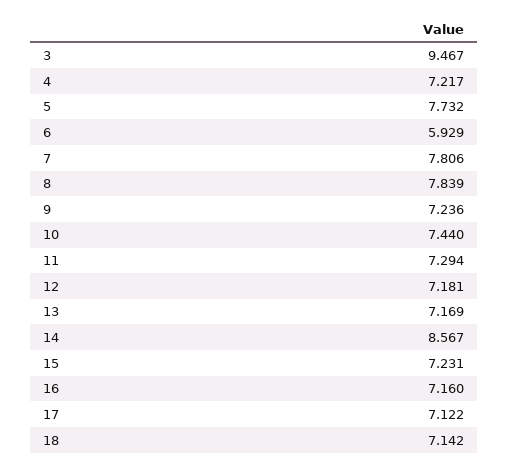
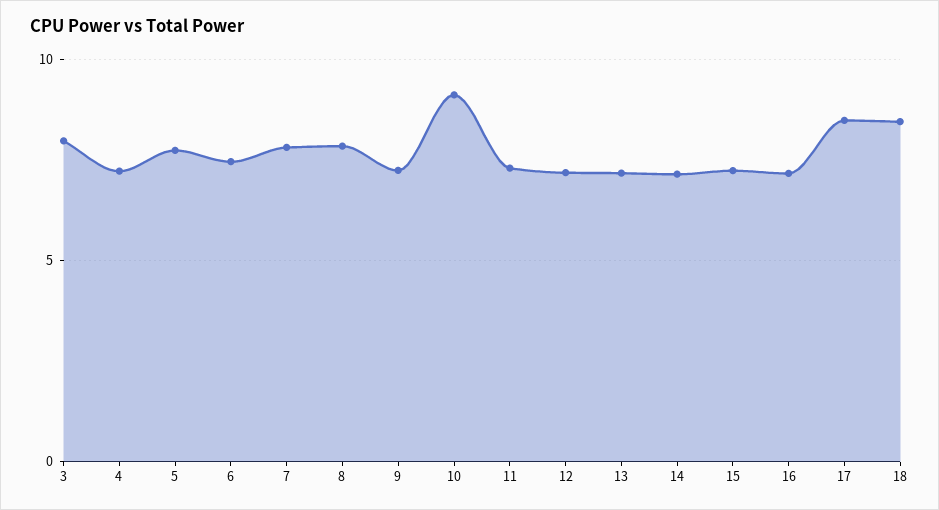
  {
-   "3": 9.467,
+   "3": 8,
    "4": 7.217,
    "5": 7.732,
-   "6": 5.929,
+   "6": 7.5,
    "7": 7.806,
    "8": 7.839,
    "9": 7.236,
-   "10": 7.44,
+   "10": 9,
    "11": 7.294,
    "12": 7.181,
    "13": 7.169,
-   "14": 8.567,
+   "14": 7,
    "15": 7.231,
    "16": 7.16,
-   "17": 7.122,
+   "17": 8.5,
-   "18": 7.142
+   "18": 8.5
  }

